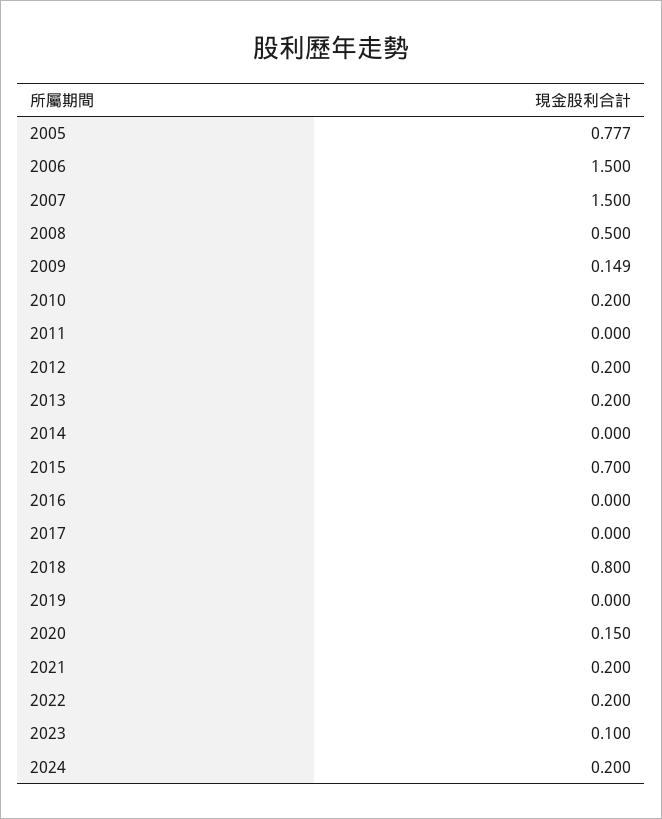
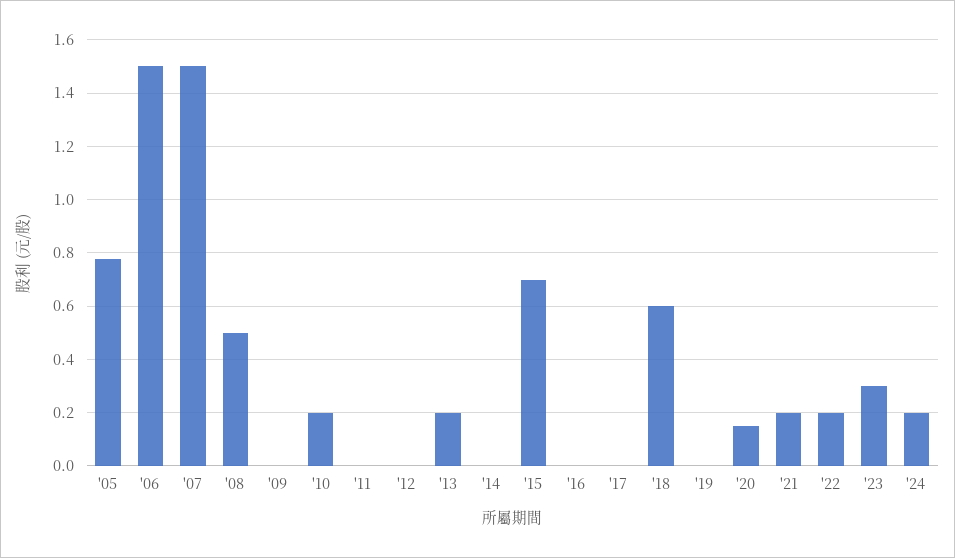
  {
    "2005": 0.777,
    "2006": 1.5,
    "2007": 1.5,
    "2008": 0.5,
-   "2009": 0.149,
+   "2009": 0,
    "2010": 0.2,
    "2011": 0,
-   "2012": 0.2,
+   "2012": 0,
    "2013": 0.2,
    "2014": 0,
    "2015": 0.7,
    "2016": 0,
    "2017": 0,
-   "2018": 0.8,
+   "2018": 0.6,
    "2019": 0,
    "2020": 0.15,
    "2021": 0.2,
    "2022": 0.2,
-   "2023": 0.1,
+   "2023": 0.3,
    "2024": 0.2
  }

